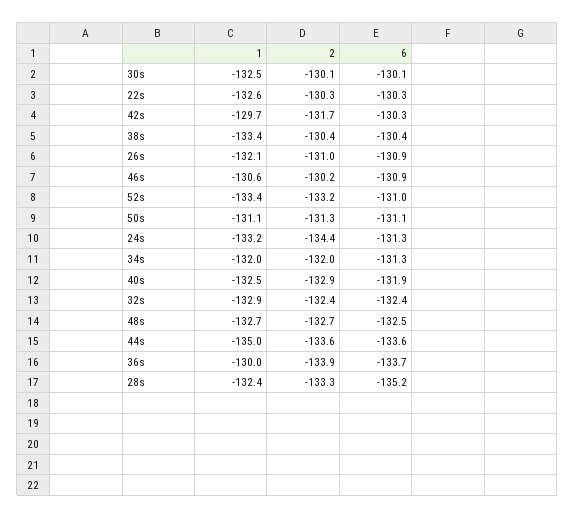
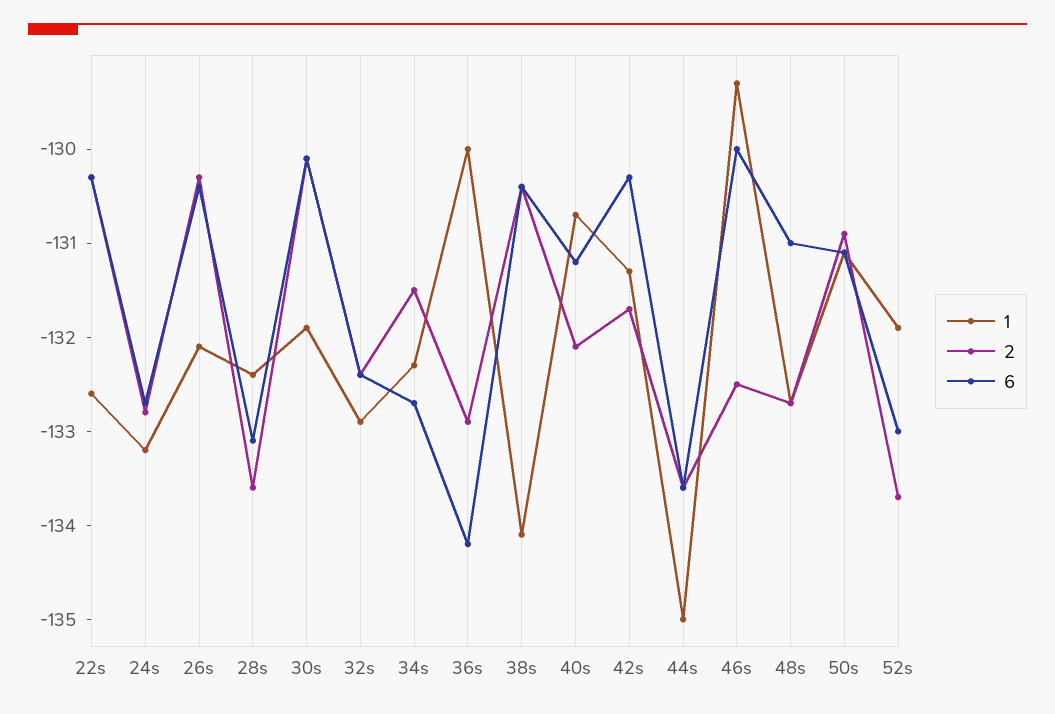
  {
    "1": {
-     "30s": -132.5,
+     "30s": -131.9,
      "22s": -132.6,
-     "42s": -129.7,
+     "42s": -131.3,
-     "38s": -133.4,
+     "38s": -134.1,
      "26s": -132.1,
-     "46s": -130.6,
+     "46s": -129.3,
-     "52s": -133.4,
+     "52s": -131.9,
      "50s": -131.1,
      "24s": -133.2,
-     "34s": -132,
+     "34s": -132.3,
-     "40s": -132.5,
+     "40s": -130.7,
      "32s": -132.9,
      "48s": -132.7,
      "44s": -135,
      "36s": -130,
      "28s": -132.4
    },
    "2": {
      "30s": -130.1,
      "22s": -130.3,
      "42s": -131.7,
      "38s": -130.4,
-     "26s": -131,
+     "26s": -130.3,
-     "46s": -130.2,
+     "46s": -132.5,
-     "52s": -133.2,
+     "52s": -133.7,
-     "50s": -131.3,
+     "50s": -130.9,
-     "24s": -134.4,
+     "24s": -132.8,
-     "34s": -132,
+     "34s": -131.5,
-     "40s": -132.9,
+     "40s": -132.1,
      "32s": -132.4,
      "48s": -132.7,
      "44s": -133.6,
-     "36s": -133.9,
+     "36s": -132.9,
-     "28s": -133.3
+     "28s": -133.6
    },
    "6": {
      "30s": -130.1,
      "22s": -130.3,
      "42s": -130.3,
      "38s": -130.4,
-     "26s": -130.9,
+     "26s": -130.4,
-     "46s": -130.9,
+     "46s": -130,
-     "52s": -131,
+     "52s": -133,
      "50s": -131.1,
-     "24s": -131.3,
+     "24s": -132.7,
-     "34s": -131.3,
+     "34s": -132.7,
-     "40s": -131.9,
+     "40s": -131.2,
      "32s": -132.4,
-     "48s": -132.5,
+     "48s": -131,
      "44s": -133.6,
-     "36s": -133.7,
+     "36s": -134.2,
-     "28s": -135.2
+     "28s": -133.1
    }
  }

